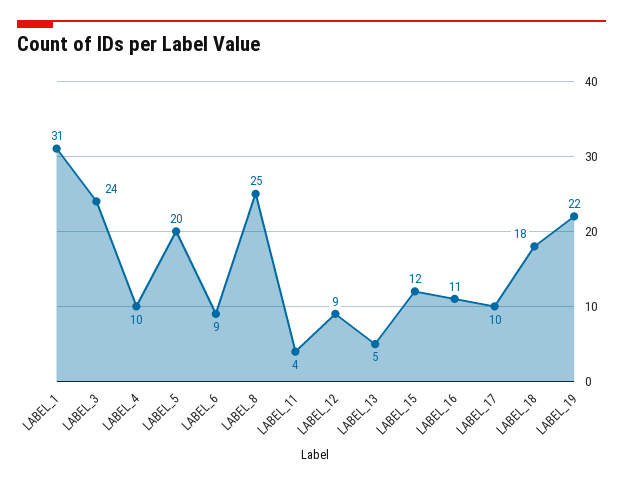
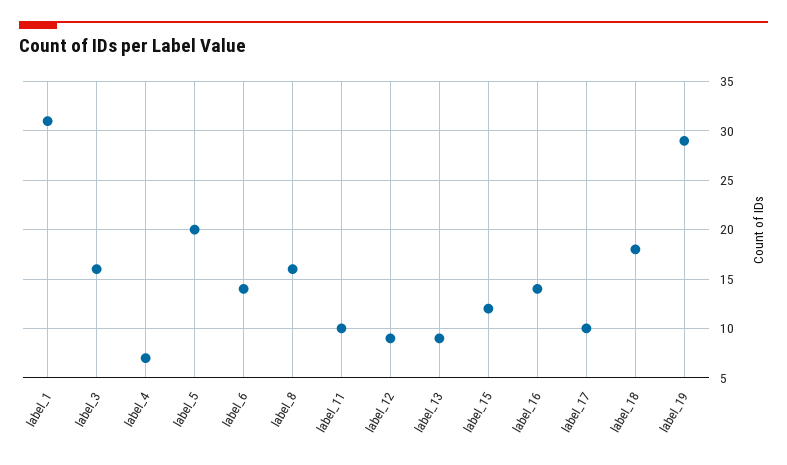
  {
    "LABEL_1": 31,
-   "LABEL_3": 24,
+   "LABEL_3": 16,
-   "LABEL_4": 10,
+   "LABEL_4": 7,
    "LABEL_5": 20,
-   "LABEL_6": 9,
+   "LABEL_6": 14,
-   "LABEL_8": 25,
+   "LABEL_8": 16,
-   "LABEL_11": 4,
+   "LABEL_11": 10,
    "LABEL_12": 9,
-   "LABEL_13": 5,
+   "LABEL_13": 9,
    "LABEL_15": 12,
-   "LABEL_16": 11,
+   "LABEL_16": 14,
    "LABEL_17": 10,
    "LABEL_18": 18,
-   "LABEL_19": 22
+   "LABEL_19": 29
  }

